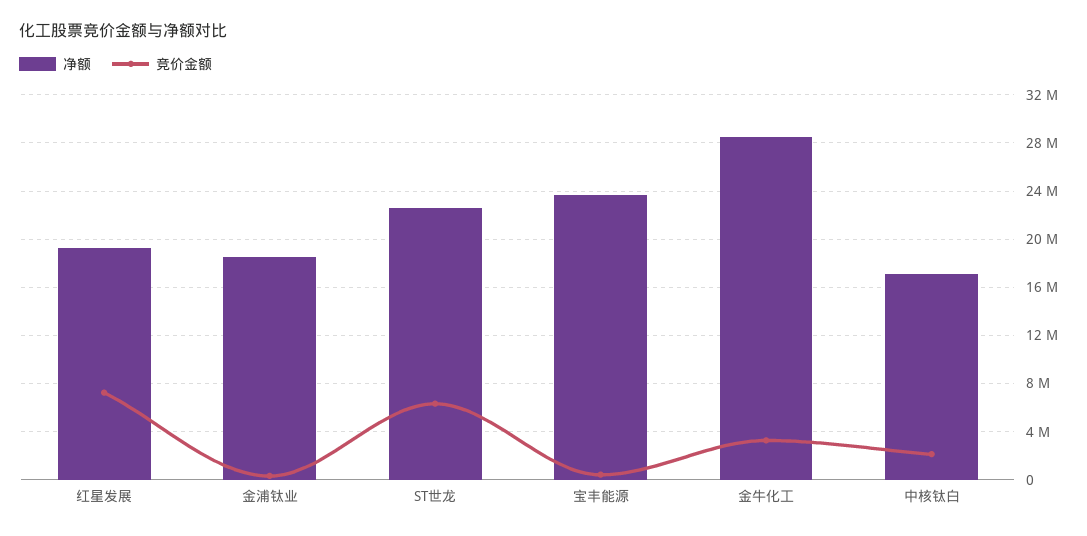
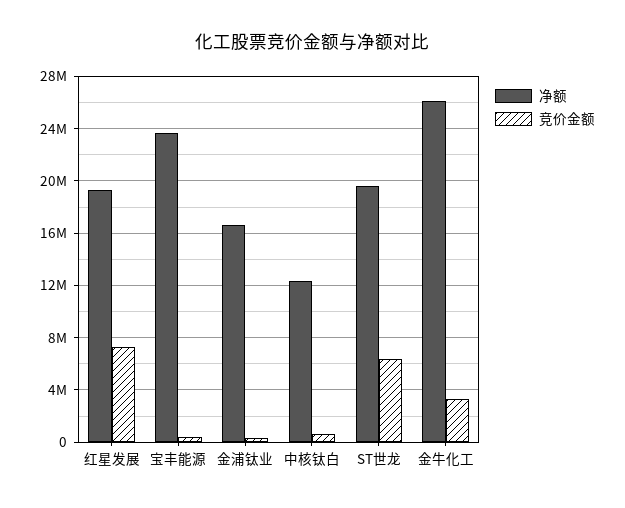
  {
    "净额": {
      "红星发展": 19500000,
-     "金浦钛业": 18500000,
+     "金浦钛业": 16500000,
-     "ST世龙": 22500000,
+     "ST世龙": 19500000,
      "宝丰能源": 23500000,
-     "金牛化工": 28500000,
+     "金牛化工": 26000000,
-     "中核钛白": 17000000
+     "中核钛白": 12500000
    },
    "竞价金额": {
      "红星发展": 7500000,
      "金浦钛业": 500000,
      "ST世龙": 6500000,
      "宝丰能源": 500000,
      "金牛化工": 3500000,
-     "中核钛白": 2000000
+     "中核钛白": 500000
    }
  }

